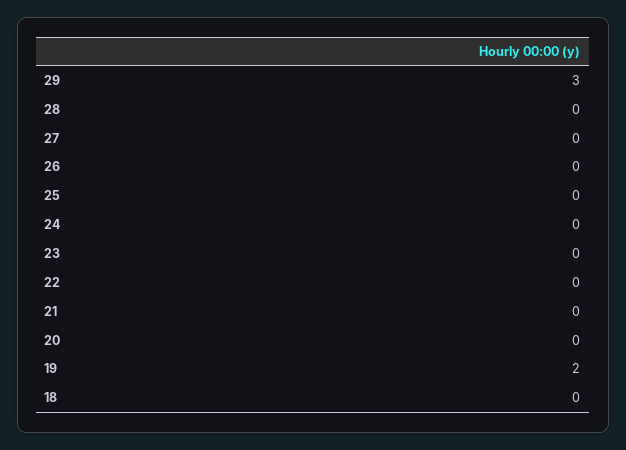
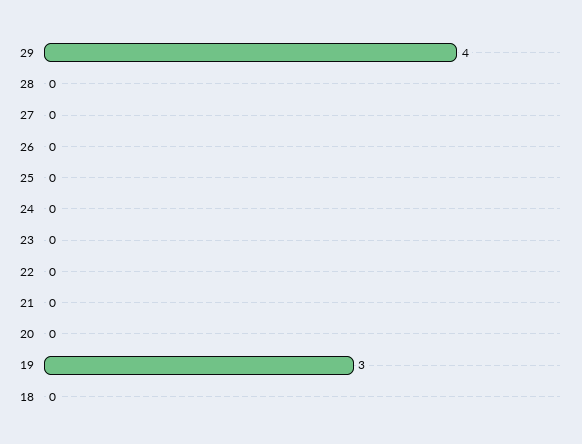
  {
-   "29": 3,
+   "29": 4,
    "28": 0,
    "27": 0,
    "26": 0,
    "25": 0,
    "24": 0,
    "23": 0,
    "22": 0,
    "21": 0,
    "20": 0,
-   "19": 2,
+   "19": 3,
    "18": 0
  }

